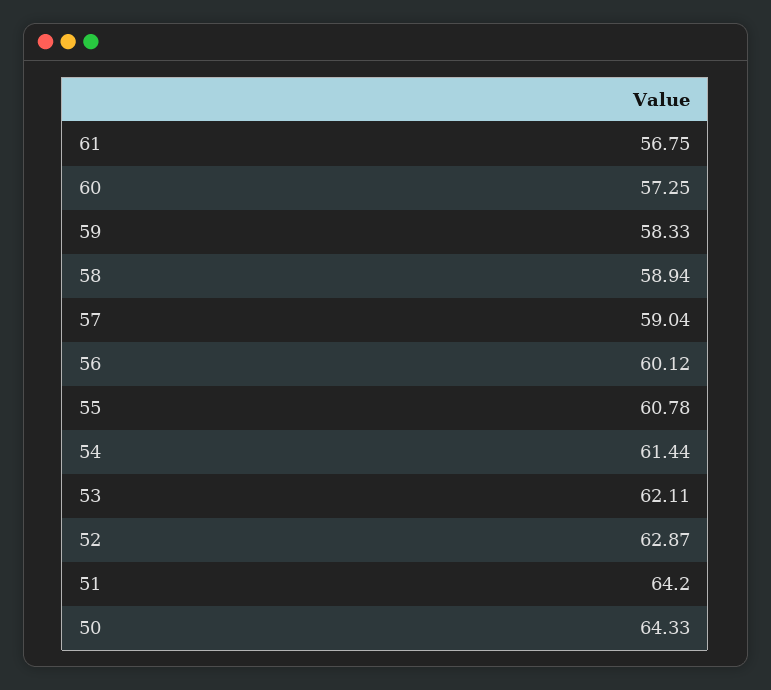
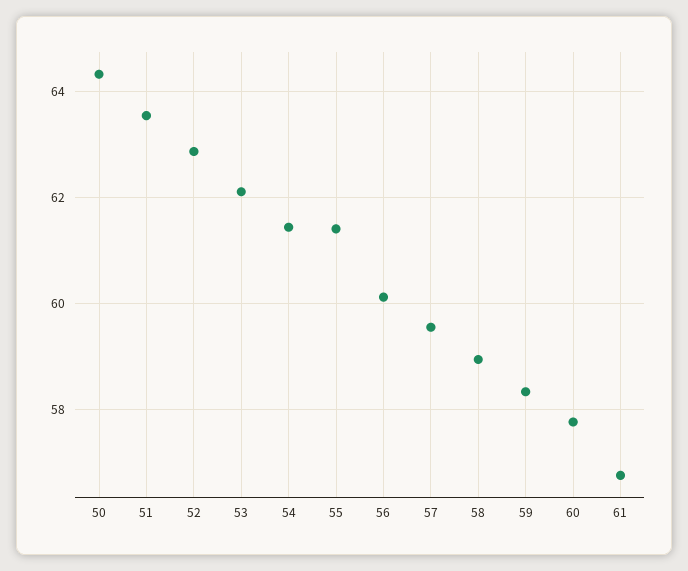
  {
    "61": 56.75,
-   "60": 57.25,
+   "60": 57.8,
    "59": 58.33,
    "58": 58.94,
-   "57": 59.04,
+   "57": 59.6,
    "56": 60.12,
-   "55": 60.78,
+   "55": 61.4,
    "54": 61.44,
    "53": 62.11,
    "52": 62.87,
-   "51": 64.2,
+   "51": 63.6,
    "50": 64.33
  }

